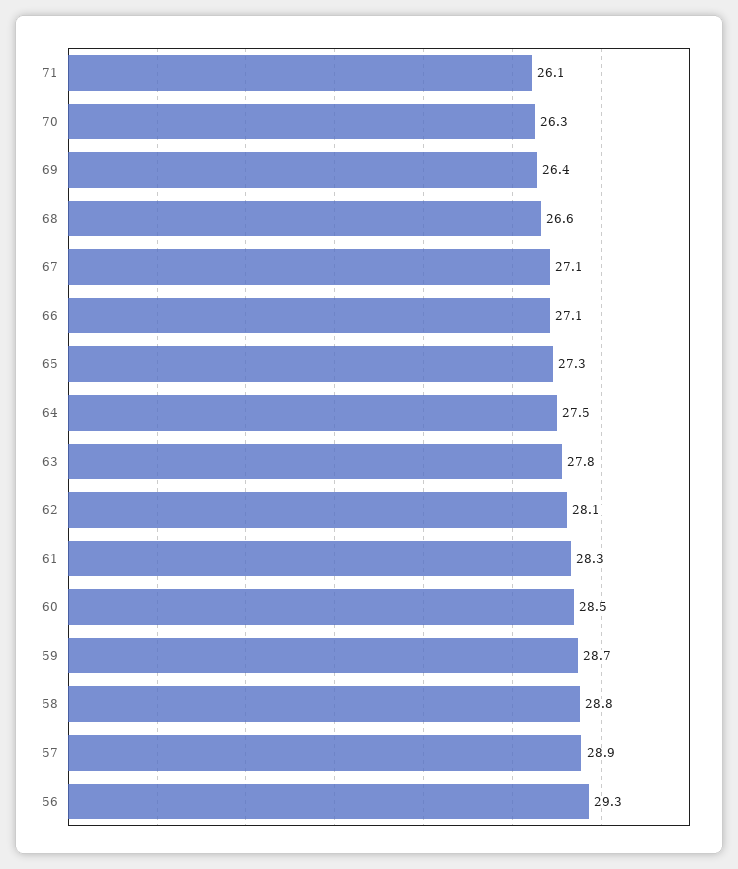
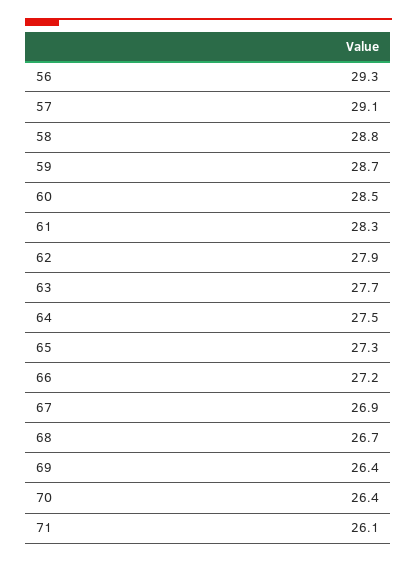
  {
    "71": 26.1,
-   "70": 26.3,
+   "70": 26.4,
    "69": 26.4,
-   "68": 26.6,
+   "68": 26.7,
-   "67": 27.1,
+   "67": 26.9,
-   "66": 27.1,
+   "66": 27.2,
    "65": 27.3,
    "64": 27.5,
-   "63": 27.8,
+   "63": 27.7,
-   "62": 28.1,
+   "62": 27.9,
    "61": 28.3,
    "60": 28.5,
    "59": 28.7,
    "58": 28.8,
-   "57": 28.9,
+   "57": 29.1,
    "56": 29.3
  }

